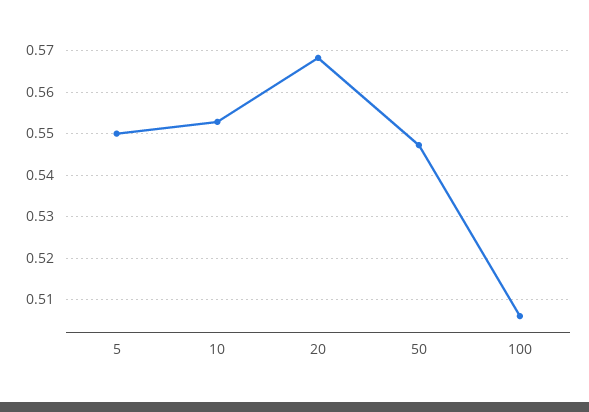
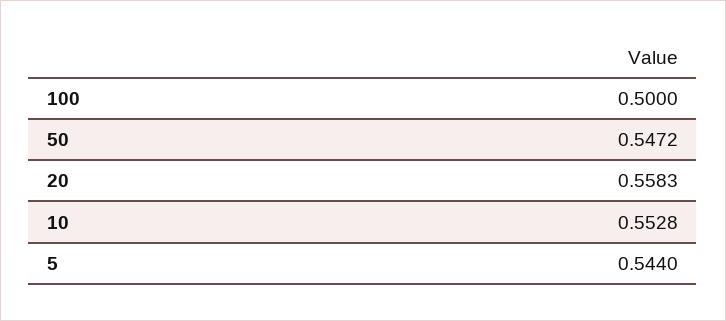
  {
-   "5": 0.55,
+   "5": 0.544,
    "10": 0.5528,
-   "20": 0.568,
+   "20": 0.5583,
    "50": 0.5472,
-   "100": 0.506
+   "100": 0.5
  }

